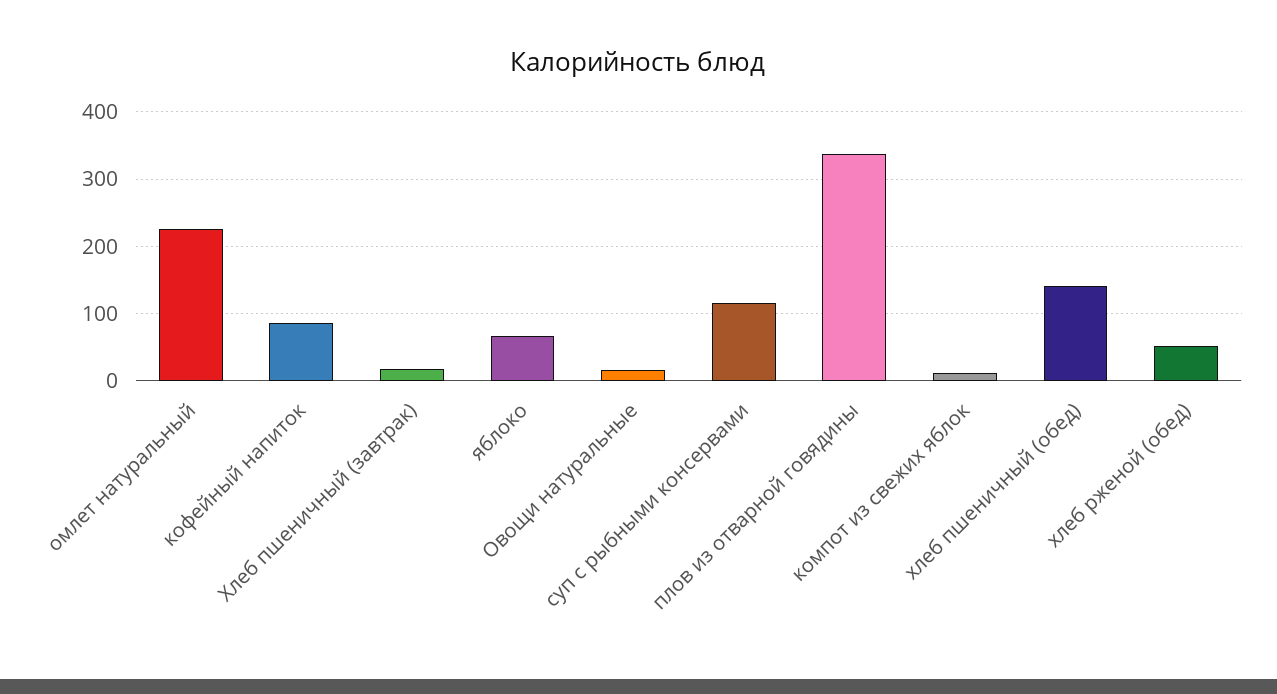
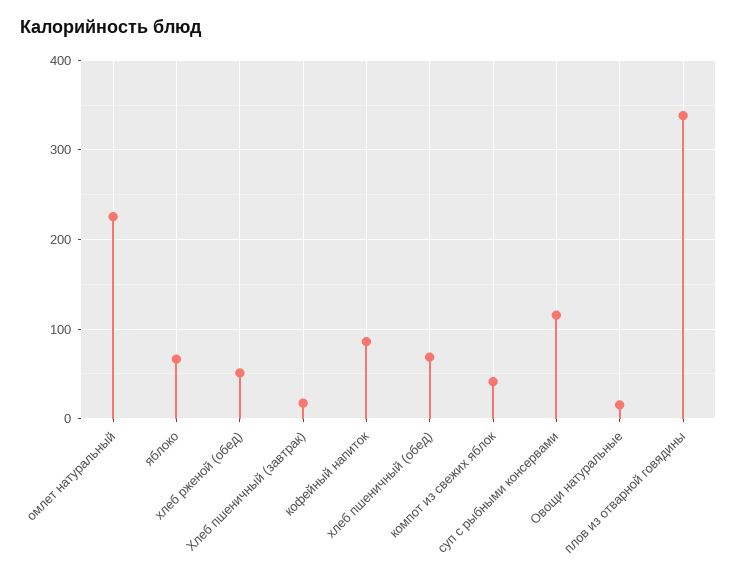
  {
    "омлет натуральный": 230,
    "кофейный напиток": 90,
    "Хлеб пшеничный (завтрак)": 20,
    "яблоко": 70,
    "Овощи натуральные": 20,
    "суп с рыбными консервами": 120,
    "плов из отварной говядины": 340,
-   "компот из свежих яблок": 10,
+   "компот из свежих яблок": 40,
-   "хлеб пшеничный (обед)": 140,
+   "хлеб пшеничный (обед)": 70,
    "хлеб рженой (обед)": 50
  }

